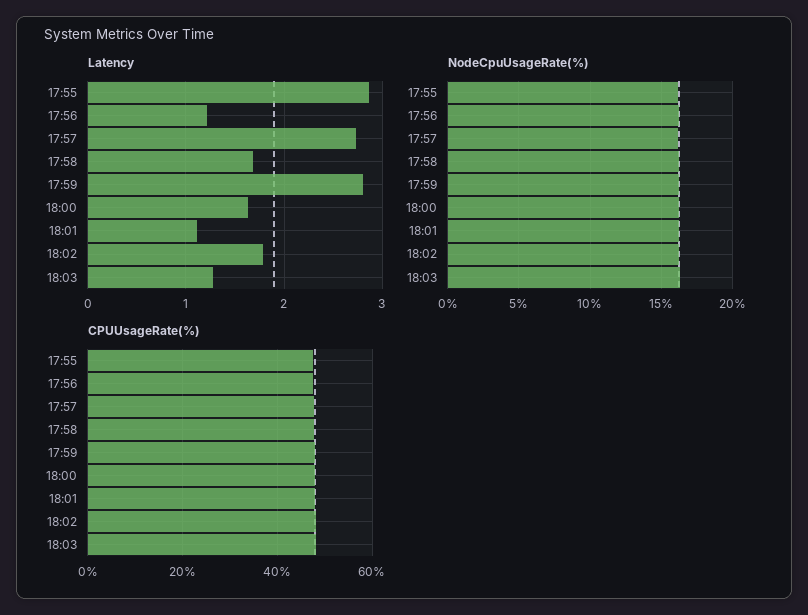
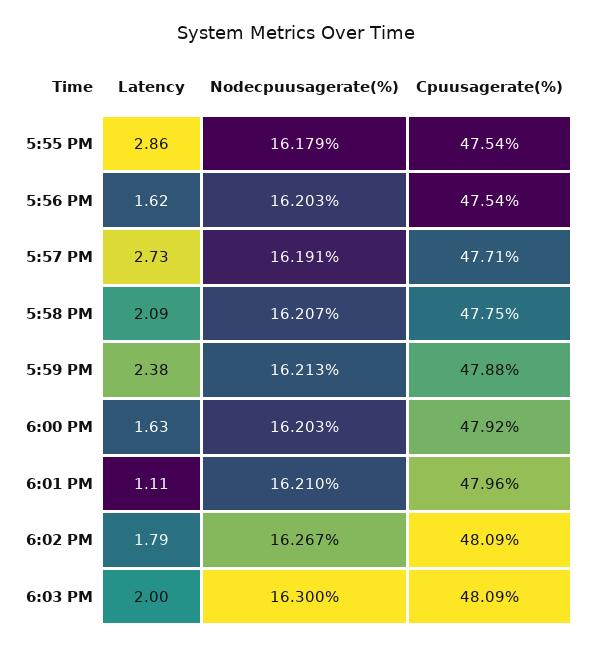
  {
    "Latency": {
      "17:55": 2.86,
-     "17:56": 1.2,
+     "17:56": 1.62,
      "17:57": 2.73,
-     "17:58": 1.7,
+     "17:58": 2.09,
-     "17:59": 2.8,
+     "17:59": 2.38,
      "18:00": 1.63,
      "18:01": 1.11,
      "18:02": 1.79,
-     "18:03": 1.3
+     "18:03": 2
    },
    "NodeCpuUsageRate(%)": {
      "17:55": 16.179,
      "17:56": 16.203,
      "17:57": 16.191,
      "17:58": 16.207,
      "17:59": 16.213,
      "18:00": 16.203,
      "18:01": 16.21,
      "18:02": 16.267,
      "18:03": 16.3
    },
    "CPUUsageRate(%)": {
      "17:55": 47.54,
      "17:56": 47.54,
      "17:57": 47.71,
      "17:58": 47.75,
      "17:59": 47.88,
      "18:00": 47.92,
      "18:01": 47.96,
      "18:02": 48.09,
      "18:03": 48.09
    }
  }

